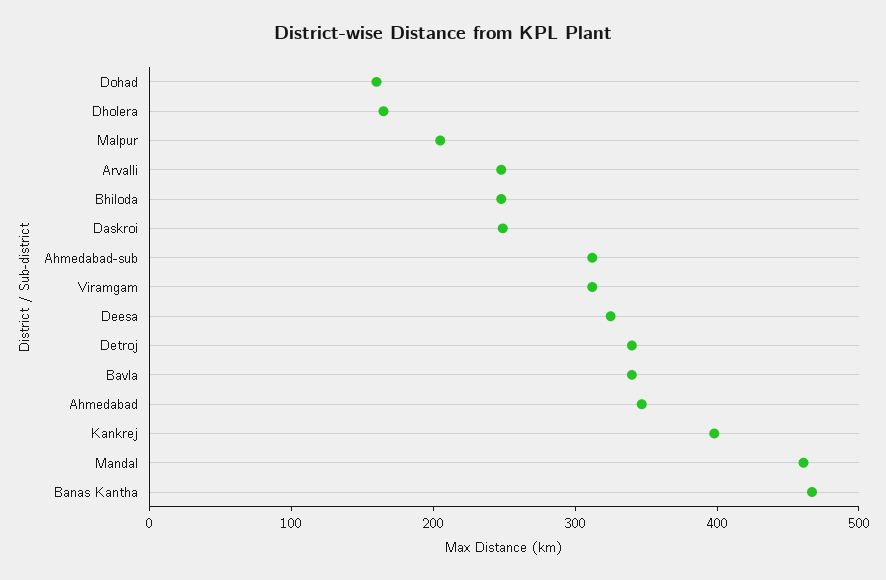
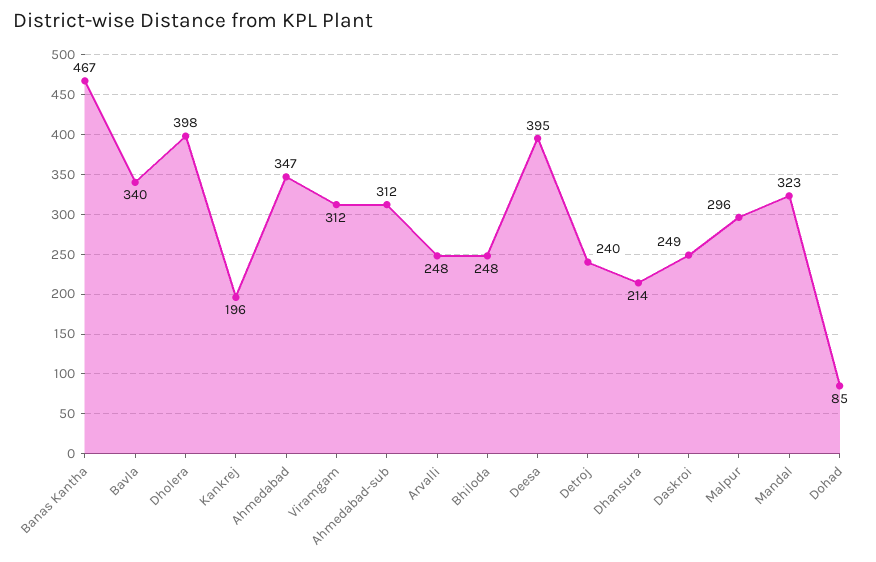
  {
-   "Dohad": 160,
+   "Dohad": 85,
-   "Dholera": 160,
+   "Dholera": 398,
-   "Malpur": 200,
+   "Malpur": 296,
    "Arvalli": 248,
    "Bhiloda": 248,
    "Daskroi": 249,
    "Ahmedabad-sub": 312,
    "Viramgam": 312,
-   "Deesa": 320,
+   "Deesa": 395,
-   "Detroj": 340,
+   "Detroj": 240,
    "Bavla": 340,
    "Ahmedabad": 347,
-   "Kankrej": 400,
+   "Kankrej": 196,
-   "Mandal": 460,
+   "Mandal": 323,
-   "Banas Kantha": 467
+   "Banas Kantha": 467,
+   "Dhansura": 214
  }

